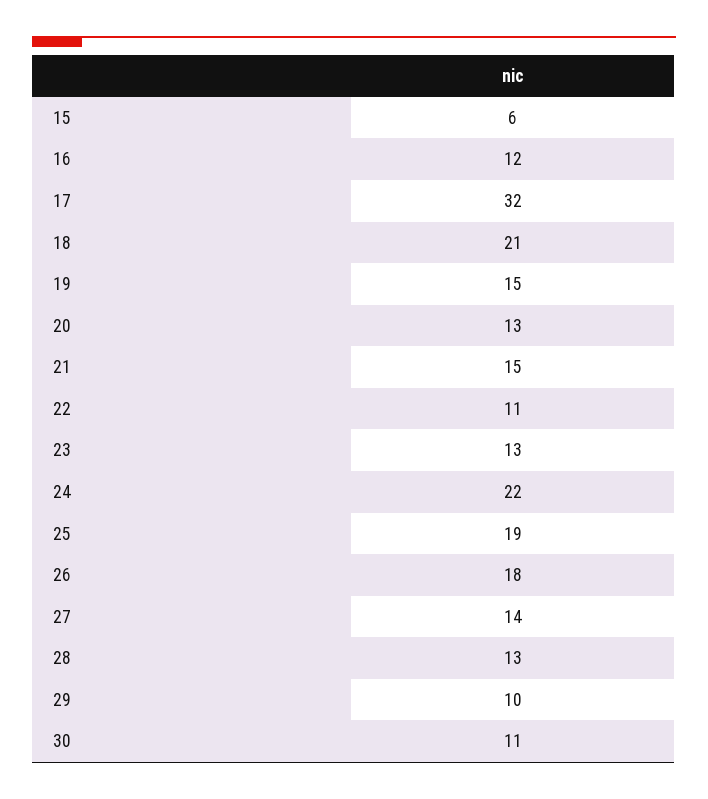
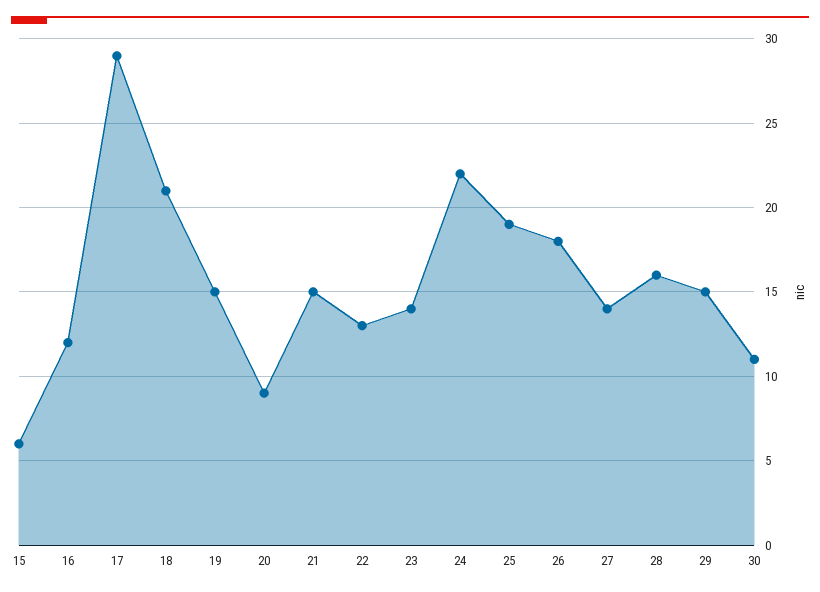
  {
    "15": 6,
    "16": 12,
-   "17": 32,
+   "17": 29,
    "18": 21,
    "19": 15,
-   "20": 13,
+   "20": 9,
    "21": 15,
-   "22": 11,
+   "22": 13,
-   "23": 13,
+   "23": 14,
    "24": 22,
    "25": 19,
    "26": 18,
    "27": 14,
-   "28": 13,
+   "28": 16,
-   "29": 10,
+   "29": 15,
    "30": 11
  }

